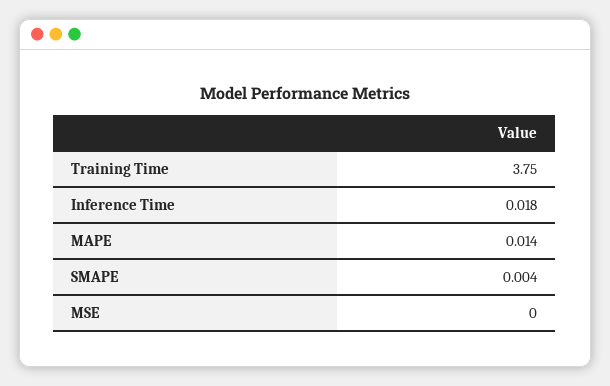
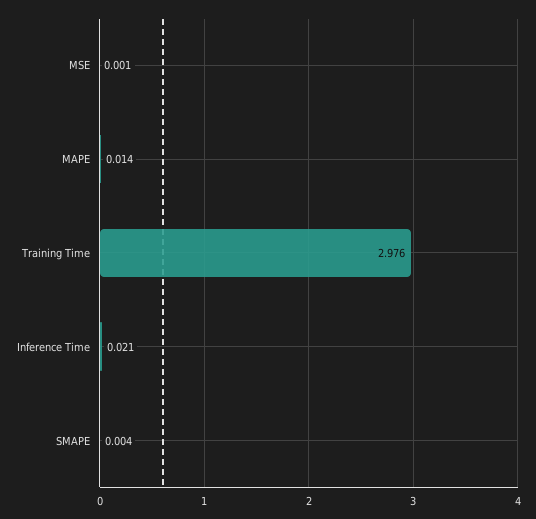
  {
-   "Training Time": 3.75,
+   "Training Time": 2.976,
-   "Inference Time": 0.018,
+   "Inference Time": 0.021,
    "MAPE": 0.014,
    "SMAPE": 0.004,
-   "MSE": 0
+   "MSE": 0.001
  }

